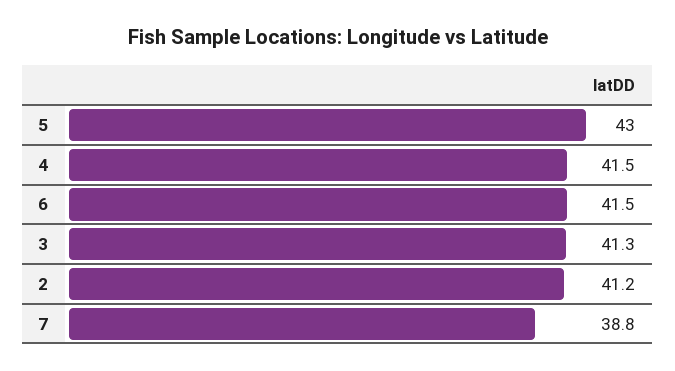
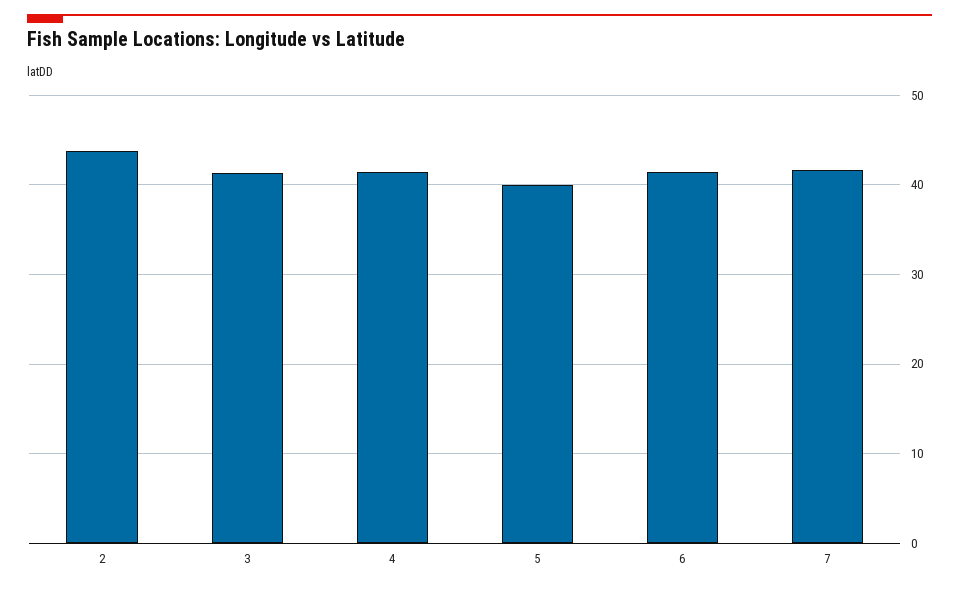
  {
-   "5": 43,
+   "5": 40,
    "4": 41.5,
    "6": 41.5,
    "3": 41.3,
-   "2": 41.2,
+   "2": 44,
-   "7": 38.8
+   "7": 42
  }

